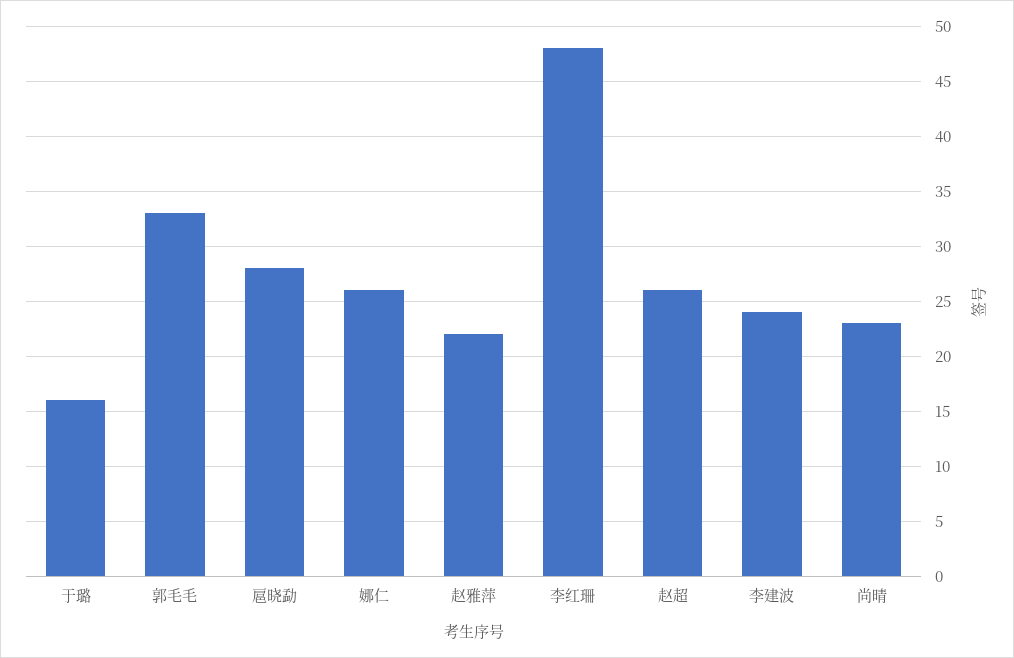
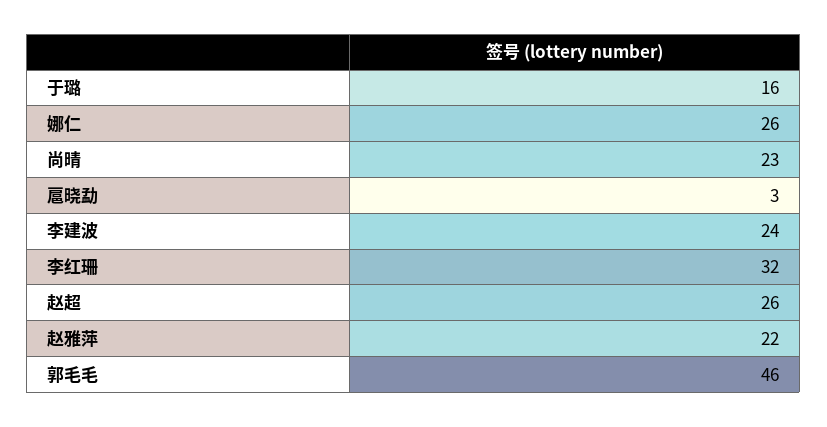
  {
    "于璐": 16,
-   "郭毛毛": 33,
+   "郭毛毛": 46,
-   "扈晓勐": 28,
+   "扈晓勐": 3,
    "娜仁": 26,
    "赵雅萍": 22,
-   "李红珊": 48,
+   "李红珊": 32,
    "赵超": 26,
    "李建波": 24,
    "尚晴": 23
  }

